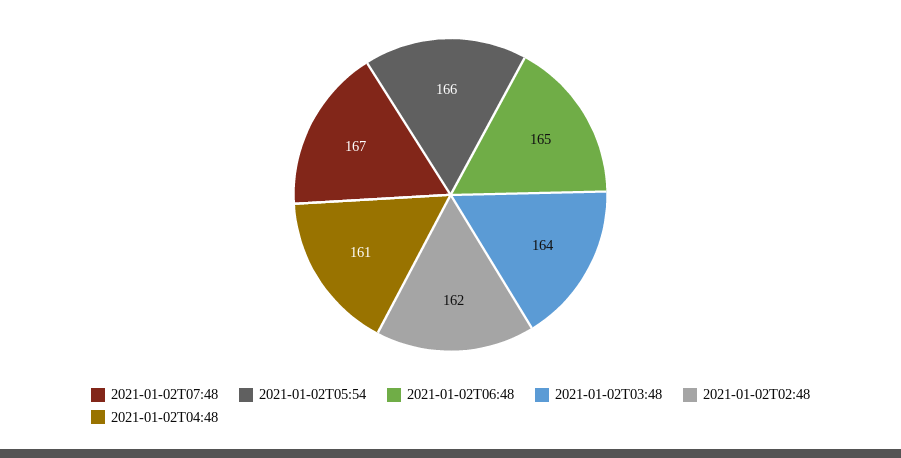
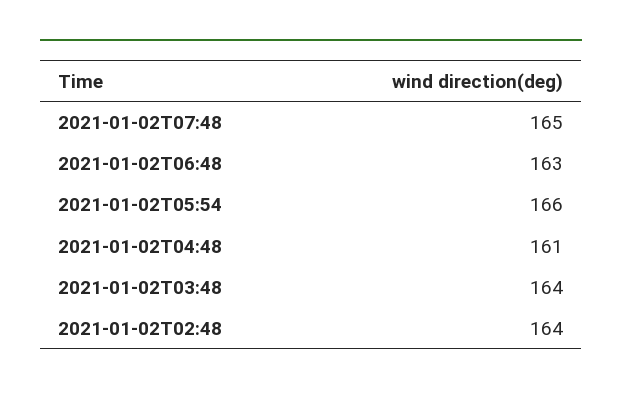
  {
-   "2021-01-02T07:48": 167,
+   "2021-01-02T07:48": 165,
    "2021-01-02T05:54": 166,
-   "2021-01-02T06:48": 165,
+   "2021-01-02T06:48": 163,
    "2021-01-02T03:48": 164,
-   "2021-01-02T02:48": 162,
+   "2021-01-02T02:48": 164,
    "2021-01-02T04:48": 161
  }

